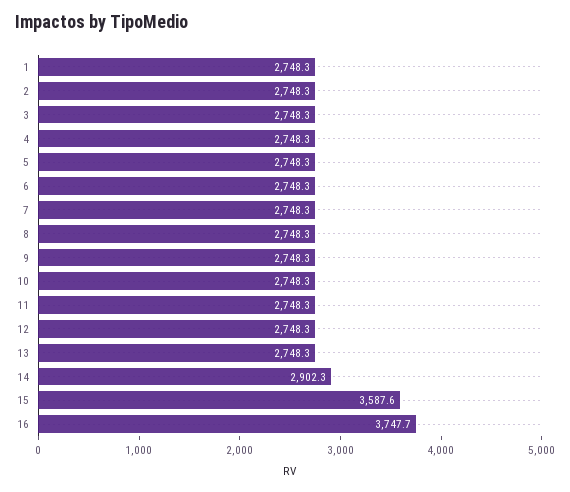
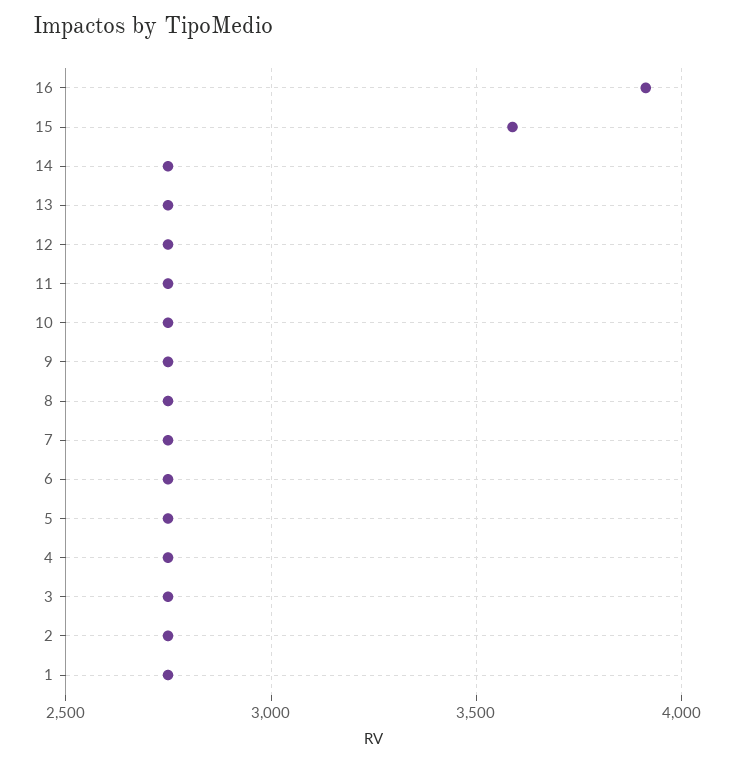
  {
    "1": 2748.3,
    "2": 2748.3,
    "3": 2748.3,
    "4": 2748.3,
    "5": 2748.3,
    "6": 2748.3,
    "7": 2748.3,
    "8": 2748.3,
    "9": 2748.3,
    "10": 2748.3,
    "11": 2748.3,
    "12": 2748.3,
    "13": 2748.3,
-   "14": 2902.3,
+   "14": 2750,
    "15": 3587.6,
-   "16": 3747.7
+   "16": 3900
  }

